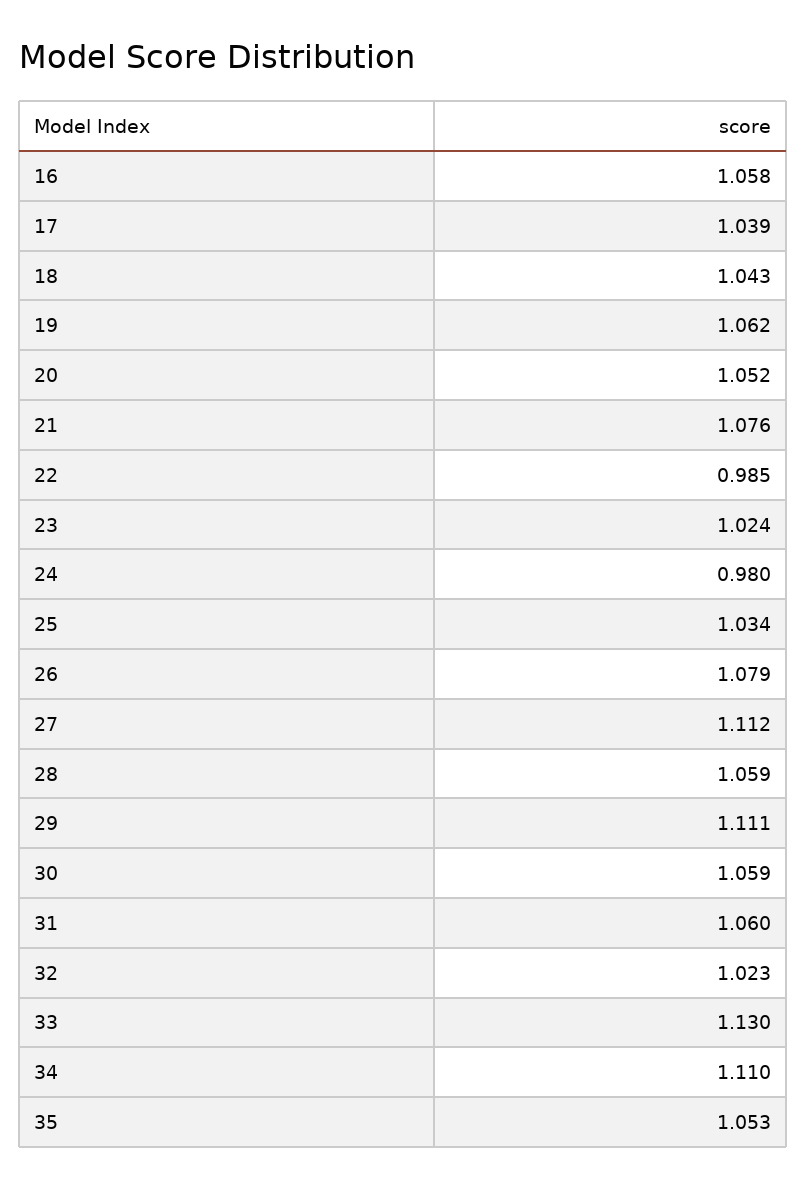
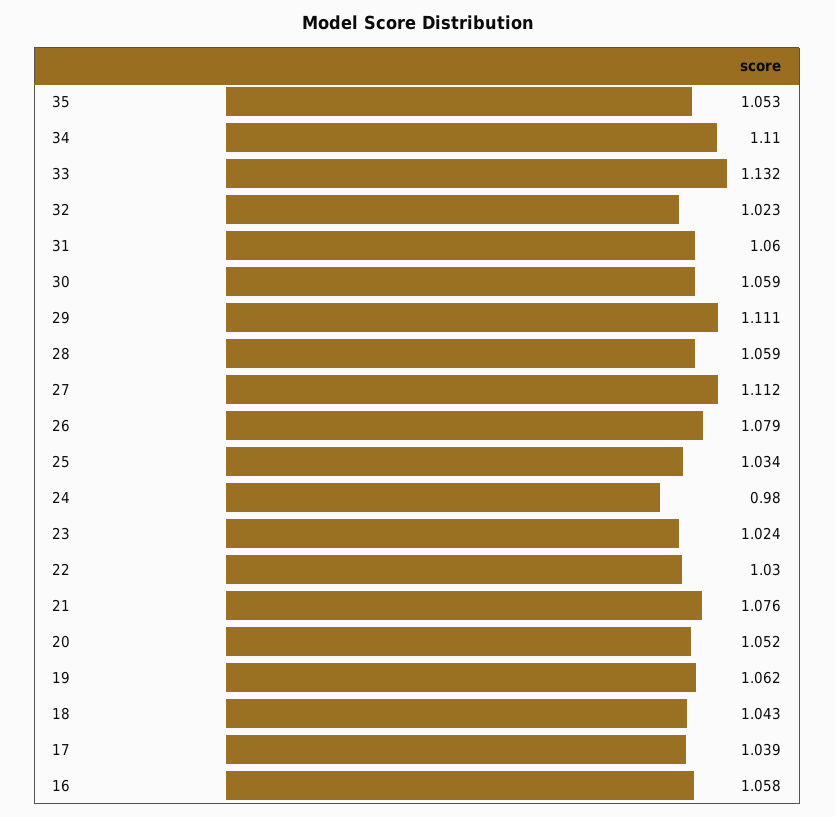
  {
    "16": 1.058,
    "17": 1.039,
    "18": 1.043,
    "19": 1.062,
    "20": 1.052,
    "21": 1.076,
-   "22": 0.985,
+   "22": 1.03,
    "23": 1.024,
    "24": 0.98,
    "25": 1.034,
    "26": 1.079,
    "27": 1.112,
    "28": 1.059,
    "29": 1.111,
    "30": 1.059,
    "31": 1.06,
    "32": 1.023,
-   "33": 1.13,
+   "33": 1.132,
    "34": 1.11,
    "35": 1.053
  }

